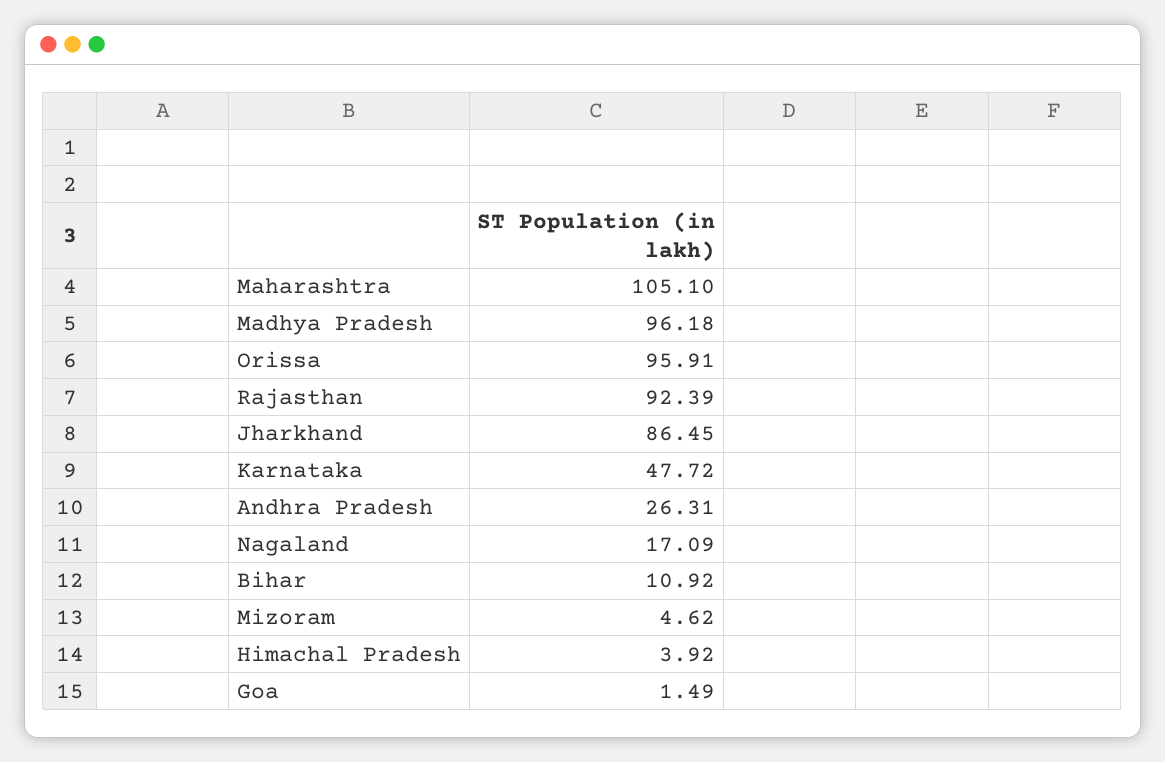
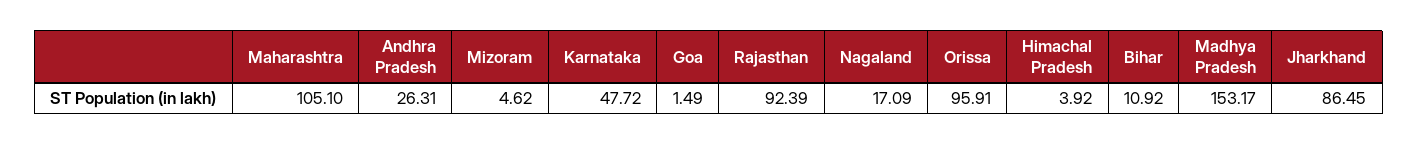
  {
    "Maharashtra": 105.1,
-   "Madhya Pradesh": 96.18,
+   "Madhya Pradesh": 153.17,
    "Orissa": 95.91,
    "Rajasthan": 92.39,
    "Jharkhand": 86.45,
    "Karnataka": 47.72,
    "Andhra Pradesh": 26.31,
    "Nagaland": 17.09,
    "Bihar": 10.92,
    "Mizoram": 4.62,
    "Himachal Pradesh": 3.92,
    "Goa": 1.49
  }

